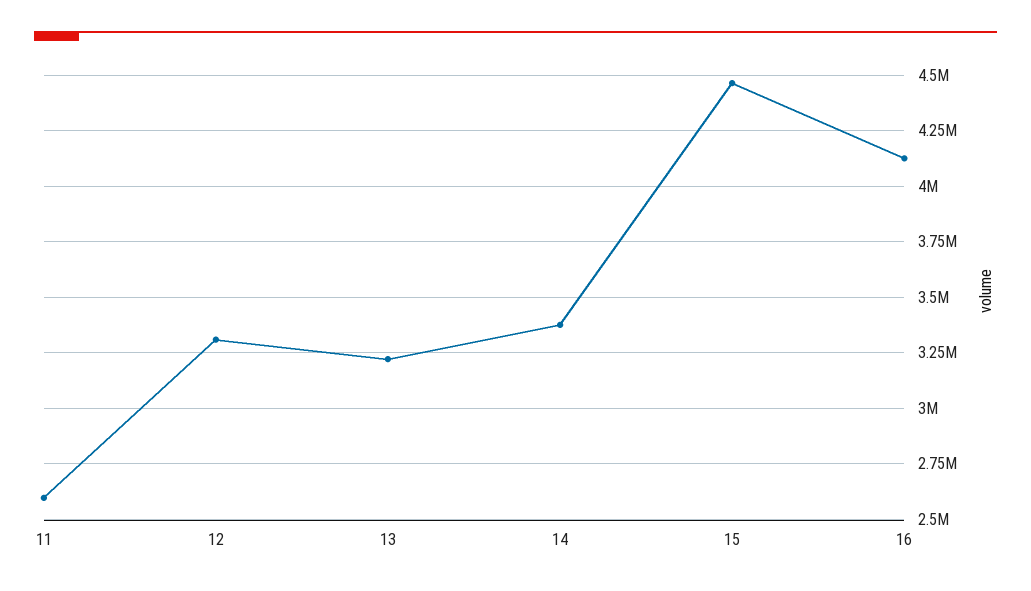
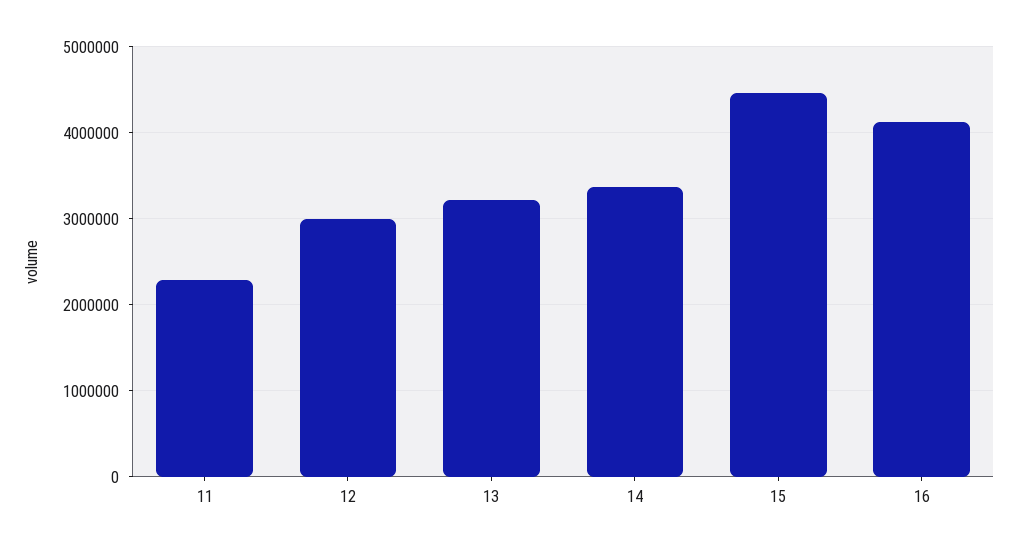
  {
-   "11": 2600000,
+   "11": 2300000,
-   "12": 3300000,
+   "12": 3000000,
    "13": 3200000,
    "14": 3400000,
    "15": 4450000,
    "16": 4150000
  }

